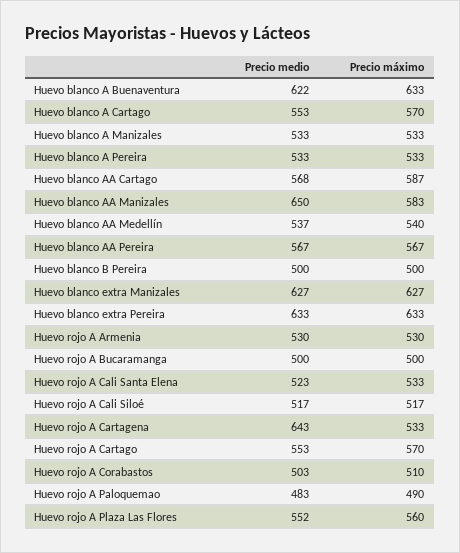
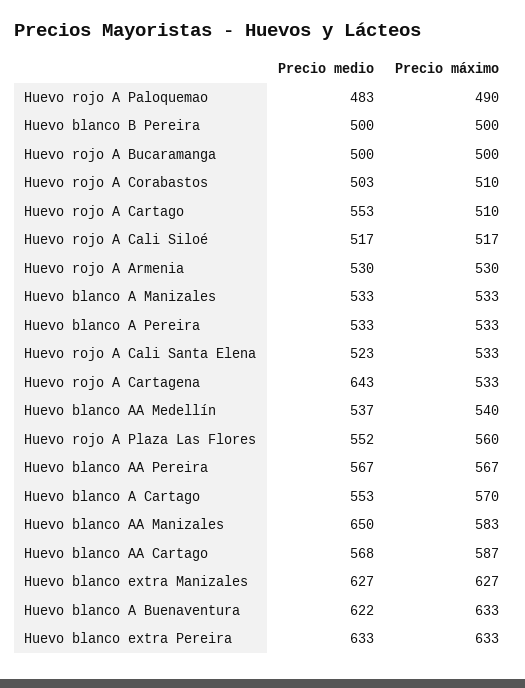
  {
    "Precio medio": {
      "Huevo blanco A Buenaventura": 622,
      "Huevo blanco A Cartago": 553,
      "Huevo blanco A Manizales": 533,
      "Huevo blanco A Pereira": 533,
      "Huevo blanco AA Cartago": 568,
      "Huevo blanco AA Manizales": 650,
      "Huevo blanco AA Medellín": 537,
      "Huevo blanco AA Pereira": 567,
      "Huevo blanco B Pereira": 500,
      "Huevo blanco extra Manizales": 627,
      "Huevo blanco extra Pereira": 633,
      "Huevo rojo A Armenia": 530,
      "Huevo rojo A Bucaramanga": 500,
      "Huevo rojo A Cali Santa Elena": 523,
      "Huevo rojo A Cali Siloé": 517,
      "Huevo rojo A Cartagena": 643,
      "Huevo rojo A Cartago": 553,
      "Huevo rojo A Corabastos": 503,
      "Huevo rojo A Paloquemao": 483,
      "Huevo rojo A Plaza Las Flores": 552
    },
    "Precio máximo": {
      "Huevo blanco A Buenaventura": 633,
      "Huevo blanco A Cartago": 570,
      "Huevo blanco A Manizales": 533,
      "Huevo blanco A Pereira": 533,
      "Huevo blanco AA Cartago": 587,
      "Huevo blanco AA Manizales": 583,
      "Huevo blanco AA Medellín": 540,
      "Huevo blanco AA Pereira": 567,
      "Huevo blanco B Pereira": 500,
      "Huevo blanco extra Manizales": 627,
      "Huevo blanco extra Pereira": 633,
      "Huevo rojo A Armenia": 530,
      "Huevo rojo A Bucaramanga": 500,
      "Huevo rojo A Cali Santa Elena": 533,
      "Huevo rojo A Cali Siloé": 517,
      "Huevo rojo A Cartagena": 533,
-     "Huevo rojo A Cartago": 570,
+     "Huevo rojo A Cartago": 510,
      "Huevo rojo A Corabastos": 510,
      "Huevo rojo A Paloquemao": 490,
      "Huevo rojo A Plaza Las Flores": 560
    }
  }

